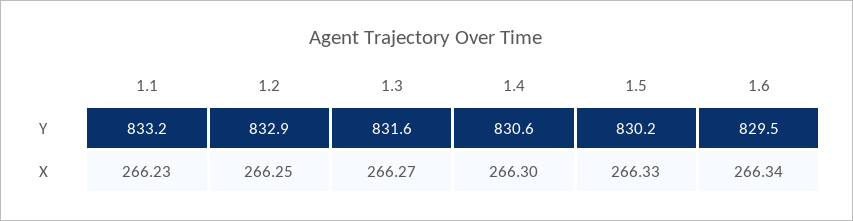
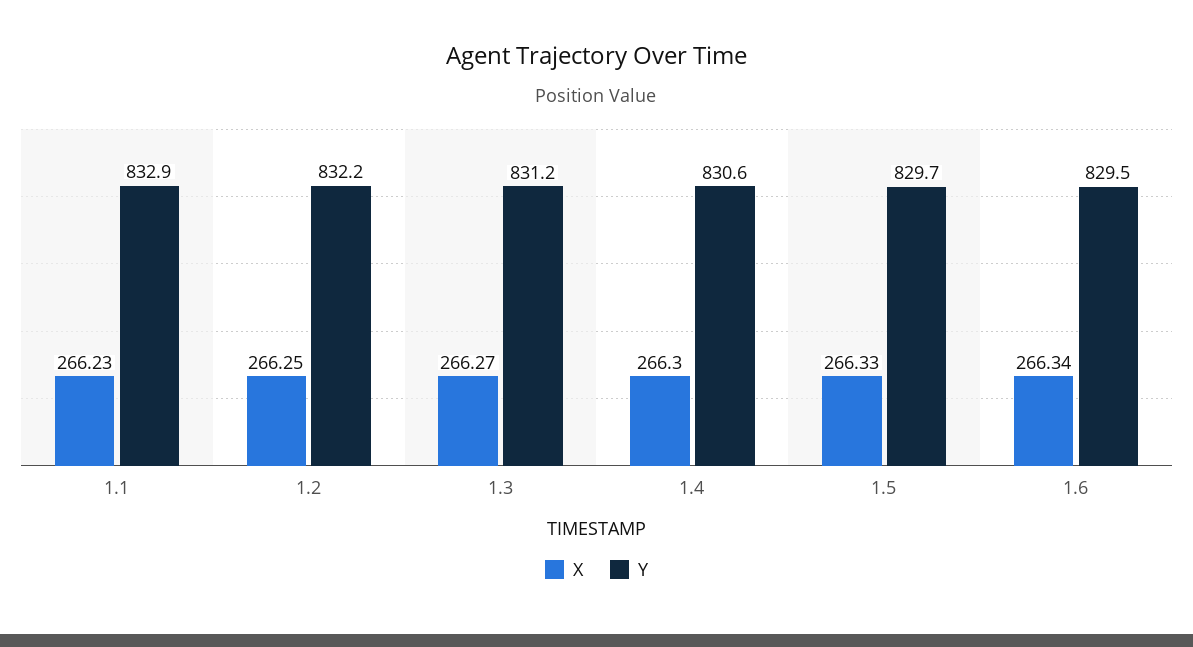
  {
    "Y": {
-     "1.1": 833.2,
+     "1.1": 832.9,
-     "1.2": 832.9,
+     "1.2": 832.2,
-     "1.3": 831.6,
+     "1.3": 831.2,
      "1.4": 830.6,
-     "1.5": 830.2,
+     "1.5": 829.7,
      "1.6": 829.5
    },
    "X": {
      "1.1": 266.23,
      "1.2": 266.25,
      "1.3": 266.27,
      "1.4": 266.3,
      "1.5": 266.33,
      "1.6": 266.34
    }
  }

